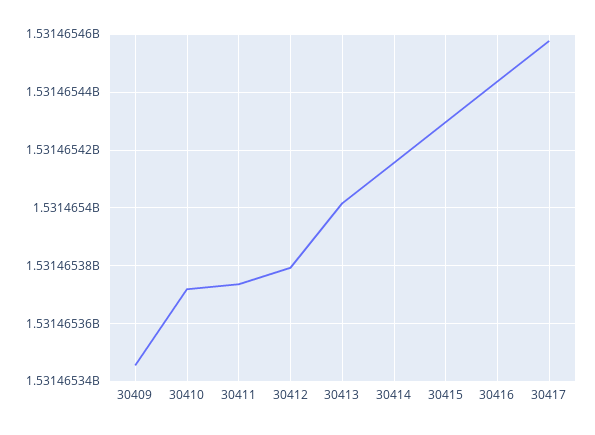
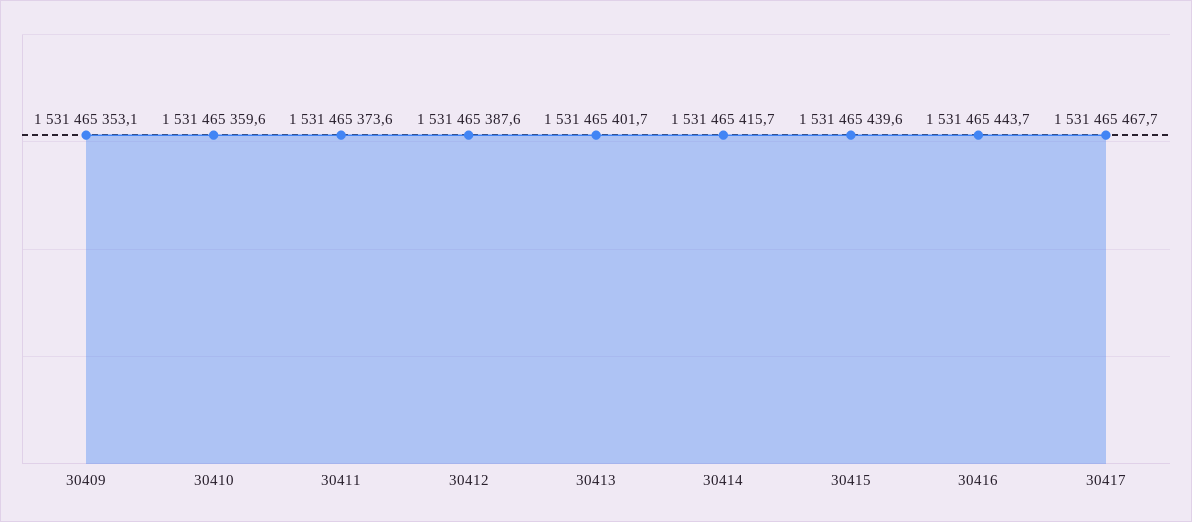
  {
-   "30409": 1531465345,
+   "30409": 1531465353.1,
-   "30410": 1531465372.5,
+   "30410": 1531465359.6,
    "30411": 1531465373.6,
-   "30412": 1531465380,
+   "30412": 1531465387.6,
    "30413": 1531465401.7,
    "30414": 1531465415.7,
-   "30415": 1531465430,
+   "30415": 1531465439.6,
    "30416": 1531465443.7,
-   "30417": 1531465457.5
+   "30417": 1531465467.7
  }

